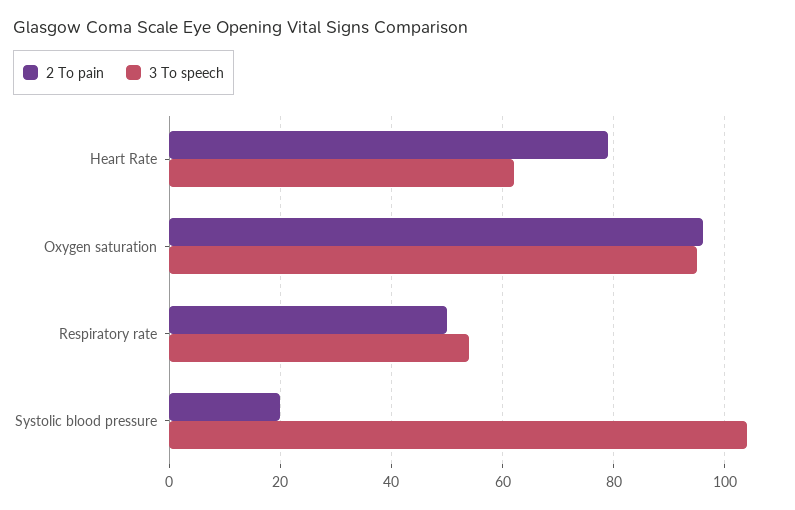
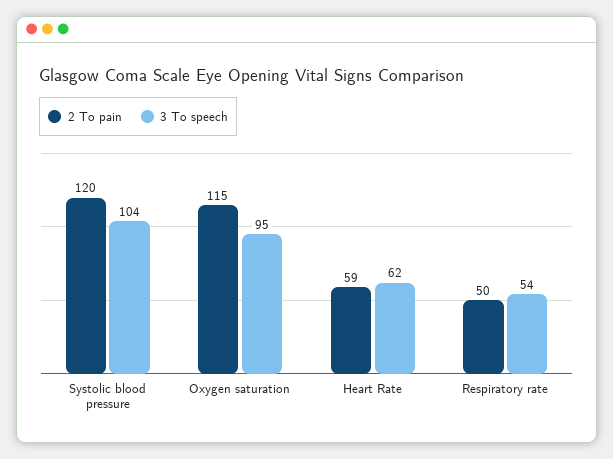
  {
    "2 To pain": {
-     "Heart Rate": 80,
+     "Heart Rate": 59,
-     "Oxygen saturation": 95,
+     "Oxygen saturation": 115,
      "Respiratory rate": 50,
-     "Systolic blood pressure": 20
+     "Systolic blood pressure": 120
    },
    "3 To speech": {
      "Heart Rate": 62,
      "Oxygen saturation": 95,
      "Respiratory rate": 54,
      "Systolic blood pressure": 104
    }
  }

